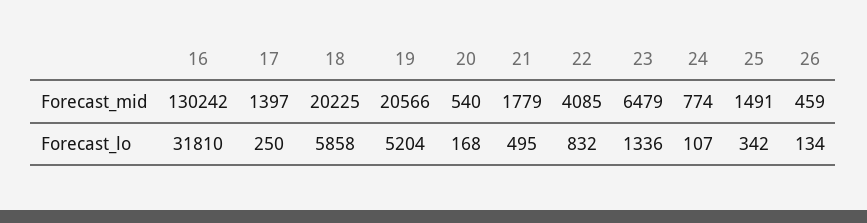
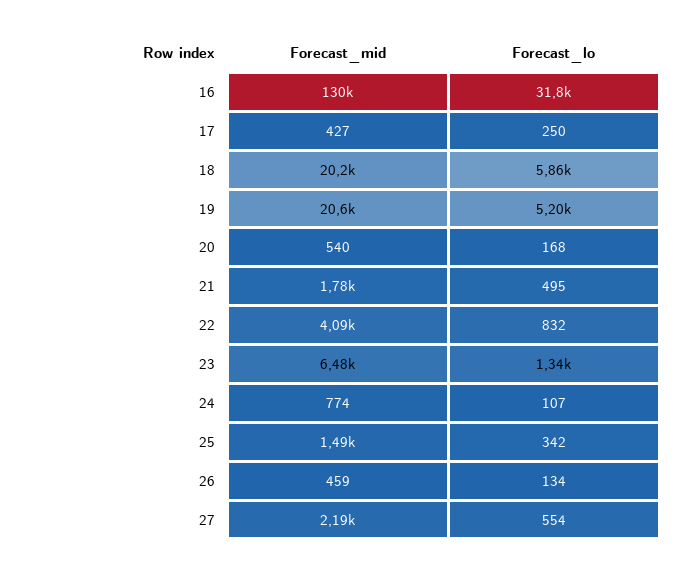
  {
    "16": {
      "Forecast_mid": 130242,
      "Forecast_lo": 31810
    },
    "17": {
-     "Forecast_mid": 1397,
+     "Forecast_mid": 427,
      "Forecast_lo": 250
    },
    "18": {
      "Forecast_mid": 20225,
      "Forecast_lo": 5858
    },
    "19": {
      "Forecast_mid": 20566,
      "Forecast_lo": 5204
    },
    "20": {
      "Forecast_mid": 540,
      "Forecast_lo": 168
    },
    "21": {
      "Forecast_mid": 1779,
      "Forecast_lo": 495
    },
    "22": {
      "Forecast_mid": 4085,
      "Forecast_lo": 832
    },
    "23": {
      "Forecast_mid": 6479,
      "Forecast_lo": 1336
    },
    "24": {
      "Forecast_mid": 774,
      "Forecast_lo": 107
    },
    "25": {
      "Forecast_mid": 1491,
      "Forecast_lo": 342
    },
    "26": {
      "Forecast_mid": 459,
      "Forecast_lo": 134
-   }
+   },
+   "27": {
+     "Forecast_mid": 2190,
+     "Forecast_lo": 554
+   }
  }

